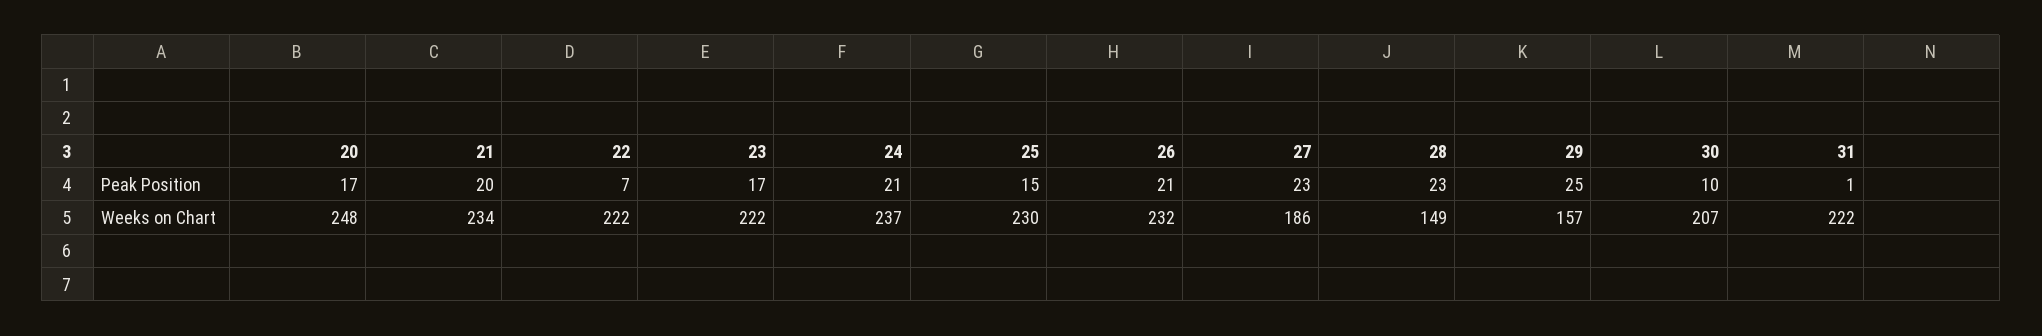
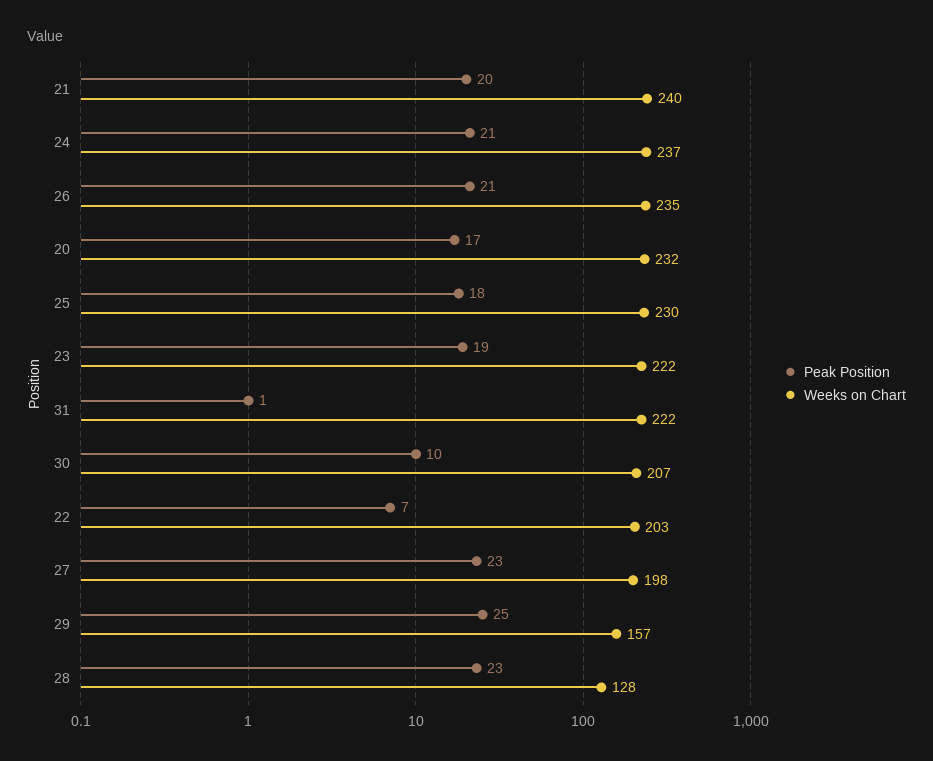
  {
    "Peak Position": {
      "20": 17,
      "21": 20,
      "22": 7,
-     "23": 17,
+     "23": 19,
      "24": 21,
-     "25": 15,
+     "25": 18,
      "26": 21,
      "27": 23,
      "28": 23,
      "29": 25,
      "30": 10,
      "31": 1
    },
    "Weeks on Chart": {
-     "20": 248,
+     "20": 232,
-     "21": 234,
+     "21": 240,
-     "22": 222,
+     "22": 203,
      "23": 222,
      "24": 237,
      "25": 230,
-     "26": 232,
+     "26": 235,
-     "27": 186,
+     "27": 198,
-     "28": 149,
+     "28": 128,
      "29": 157,
      "30": 207,
      "31": 222
    }
  }

